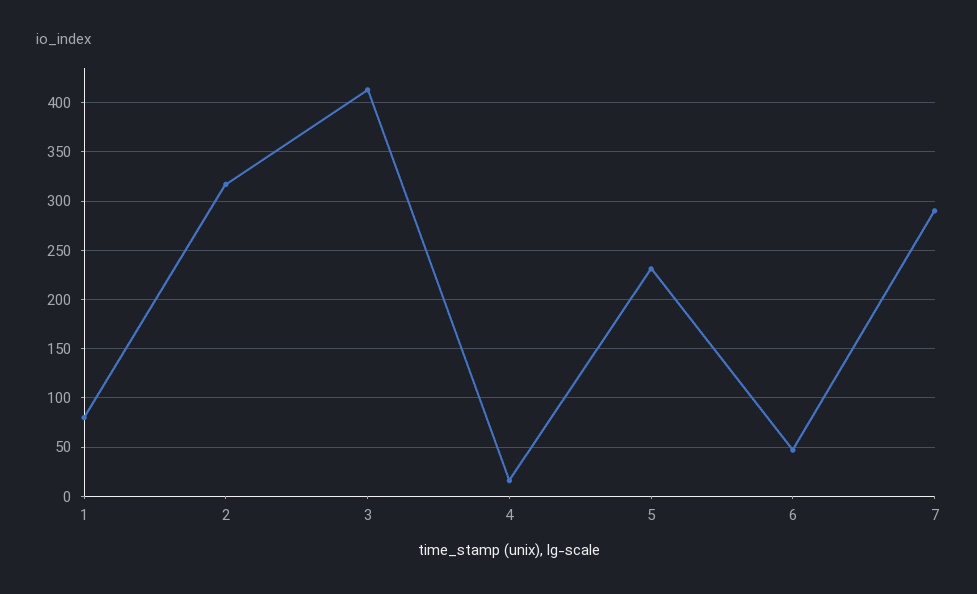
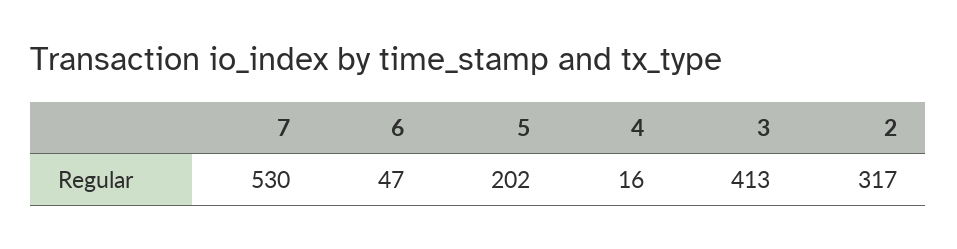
  {
-   "1": 80,
    "2": 317,
    "3": 413,
    "4": 16,
-   "5": 230,
+   "5": 202,
    "6": 47,
-   "7": 290
+   "7": 530
  }

